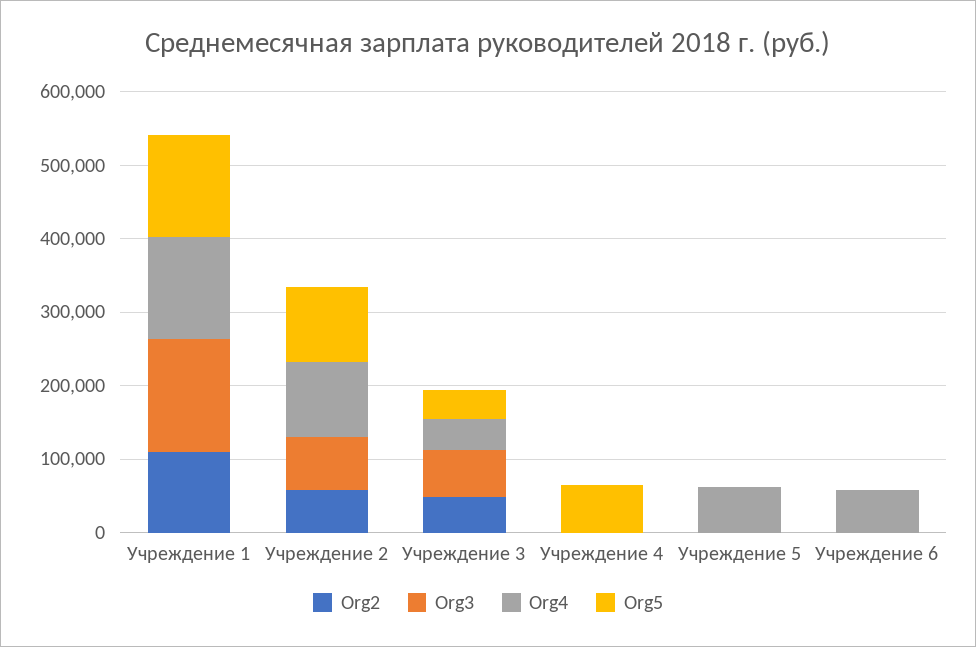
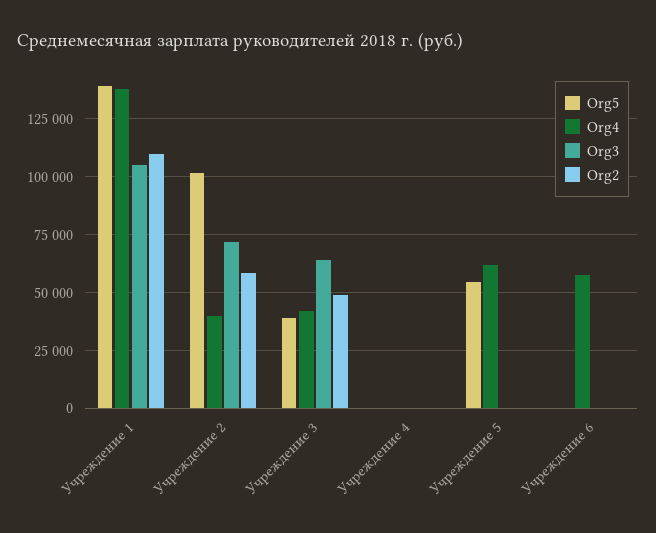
  {
    "Org2": {
      "Учреждение 1": 110000,
      "Учреждение 2": 60000,
      "Учреждение 3": 50000,
      "Учреждение 4": 0,
      "Учреждение 5": 0,
      "Учреждение 6": 0
    },
    "Org3": {
-     "Учреждение 1": 160000,
+     "Учреждение 1": 105000,
      "Учреждение 2": 70000,
      "Учреждение 3": 65000,
      "Учреждение 4": 0,
      "Учреждение 5": 0,
      "Учреждение 6": 0
    },
    "Org4": {
      "Учреждение 1": 140000,
-     "Учреждение 2": 100000,
+     "Учреждение 2": 40000,
      "Учреждение 3": 40000,
      "Учреждение 4": 0,
      "Учреждение 5": 60000,
      "Учреждение 6": 60000
    },
    "Org5": {
      "Учреждение 1": 140000,
      "Учреждение 2": 100000,
      "Учреждение 3": 40000,
-     "Учреждение 4": 60000,
+     "Учреждение 4": 0,
-     "Учреждение 5": 0,
+     "Учреждение 5": 55000,
      "Учреждение 6": 0
    }
  }

